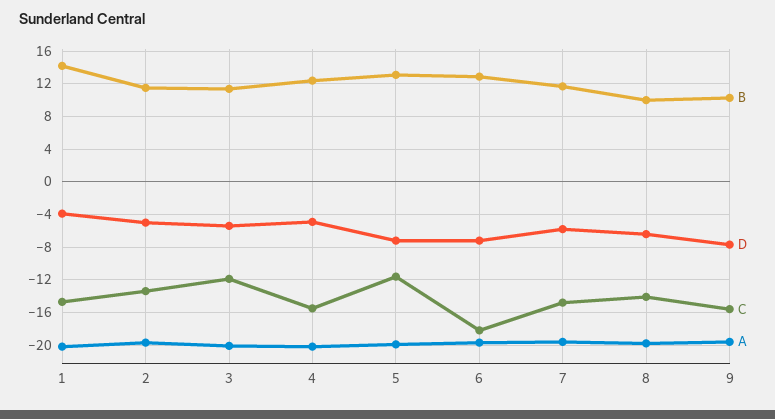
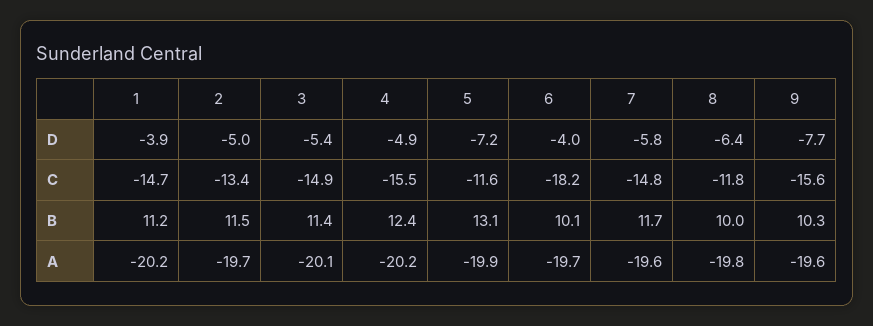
  {
    "B": {
-     "1": 14,
+     "1": 11.2,
      "2": 11.5,
      "3": 11.4,
      "4": 12.4,
      "5": 13.1,
-     "6": 13,
+     "6": 10.1,
      "7": 11.7,
      "8": 10,
      "9": 10.3
    },
    "D": {
      "1": -3.9,
      "2": -5,
      "3": -5.4,
      "4": -4.9,
      "5": -7.2,
-     "6": -7,
+     "6": -4,
      "7": -5.8,
      "8": -6.4,
      "9": -7.7
    },
    "C": {
      "1": -14.7,
      "2": -13.4,
-     "3": -12,
+     "3": -14.9,
      "4": -15.5,
      "5": -11.6,
      "6": -18.2,
      "7": -14.8,
-     "8": -14,
+     "8": -11.8,
      "9": -15.6
    },
    "A": {
      "1": -20.2,
      "2": -19.7,
      "3": -20.1,
      "4": -20.2,
      "5": -19.9,
      "6": -19.7,
      "7": -19.6,
      "8": -19.8,
      "9": -19.6
    }
  }

